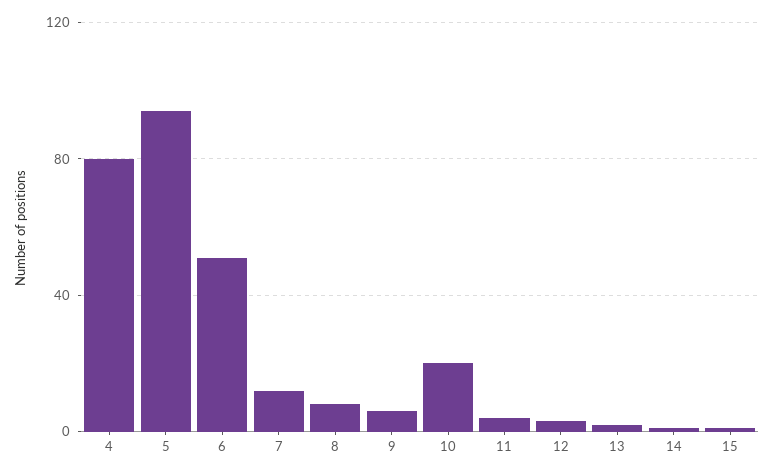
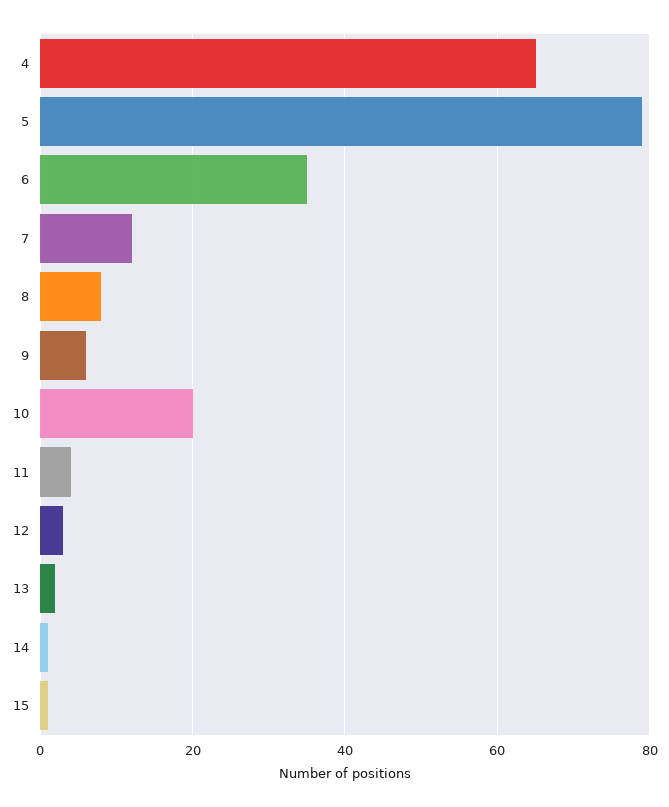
  {
-   "4": 80,
+   "4": 65,
-   "5": 95,
+   "5": 80,
-   "6": 50,
+   "6": 35,
    "7": 10,
    "8": 10,
    "9": 5,
    "10": 20,
    "11": 5,
    "12": 5,
    "13": 0,
    "14": 0,
    "15": 0
  }

